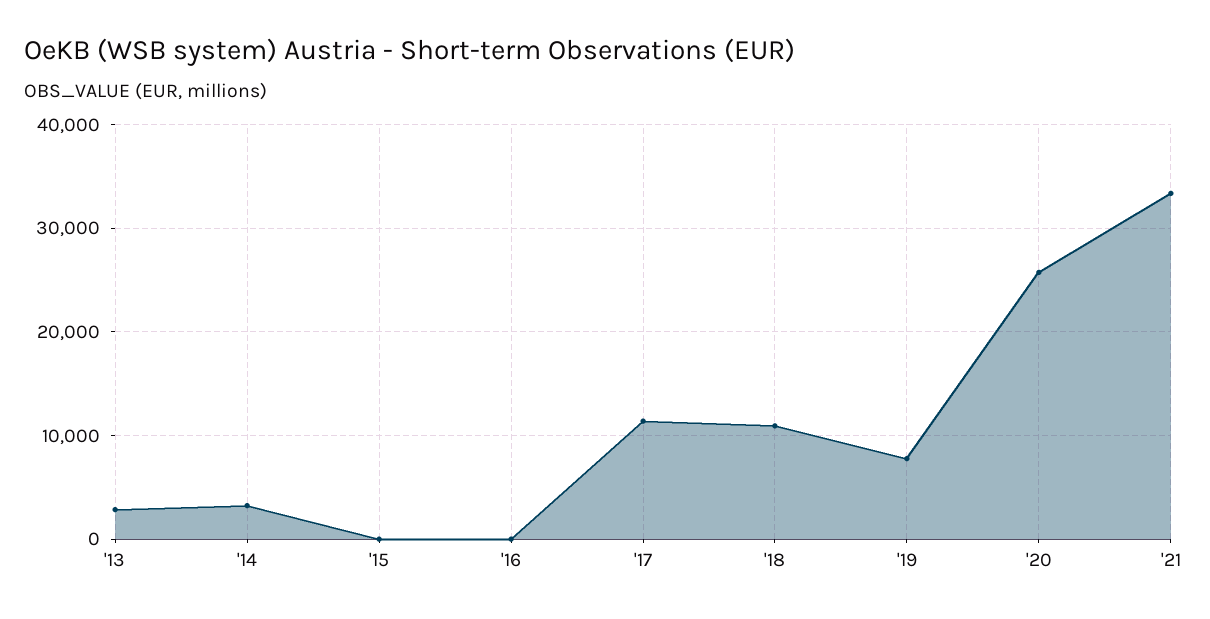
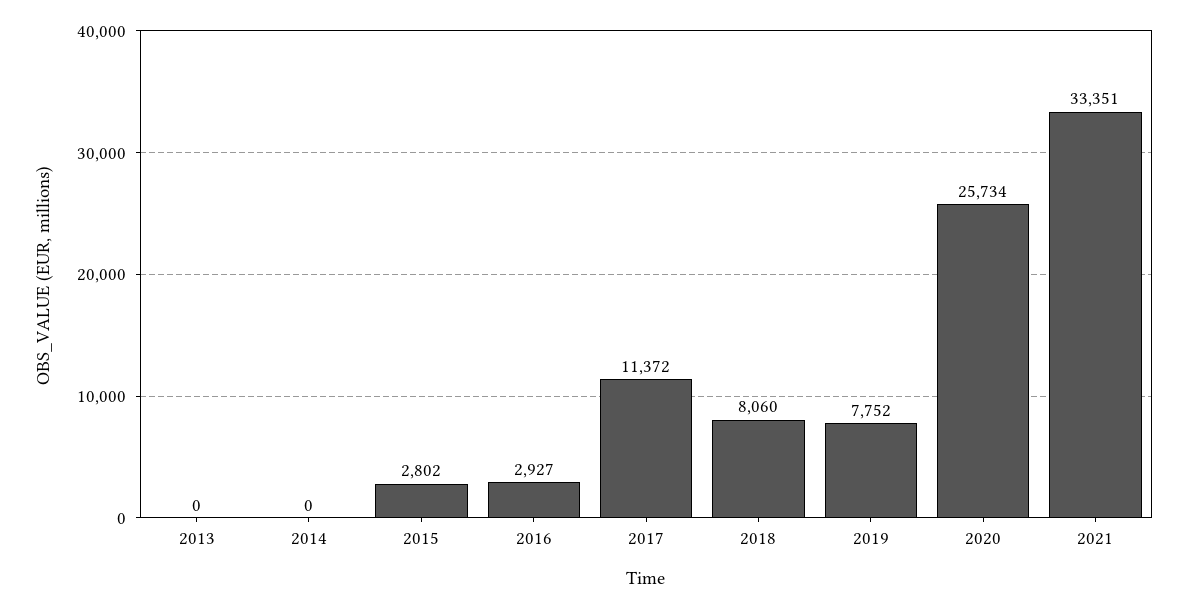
  {
-   "'13": 3000,
+   "'13": 0,
-   "'14": 3000,
+   "'14": 0,
-   "'15": 0,
+   "'15": 2802,
-   "'16": 0,
+   "'16": 2927,
    "'17": 11372,
-   "'18": 11000,
+   "'18": 8060,
    "'19": 7752,
    "'20": 25734,
    "'21": 33351
  }

